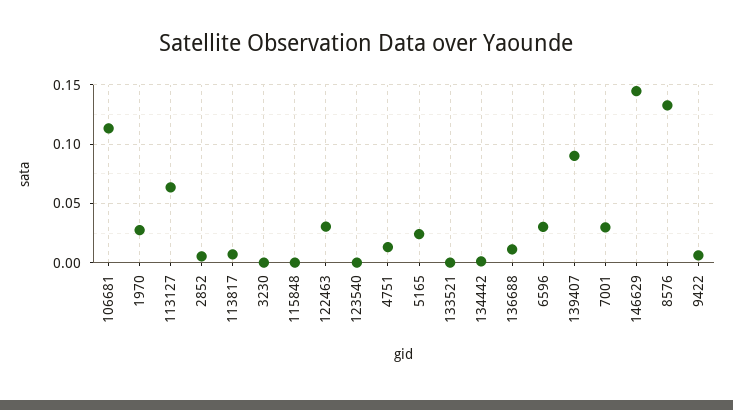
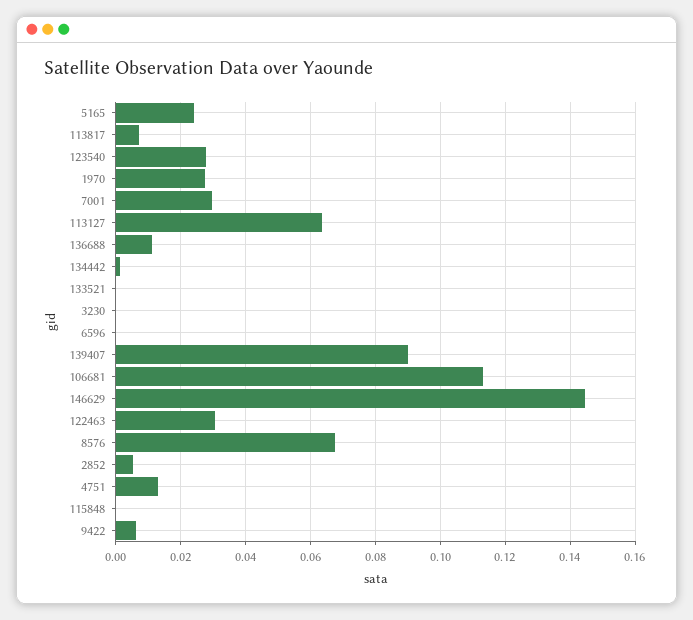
  {
    "106681": 0.114,
    "1970": 0.028,
    "113127": 0.064,
    "2852": 0.006,
    "113817": 0.008,
    "3230": 0,
    "115848": 0,
    "122463": 0.03,
-   "123540": 0,
+   "123540": 0.028,
    "4751": 0.014,
    "5165": 0.024,
    "133521": 0,
    "134442": 0.002,
    "136688": 0.012,
-   "6596": 0.03,
+   "6596": 0,
    "139407": 0.09,
    "7001": 0.03,
    "146629": 0.144,
-   "8576": 0.13,
+   "8576": 0.068,
    "9422": 0.006
  }

